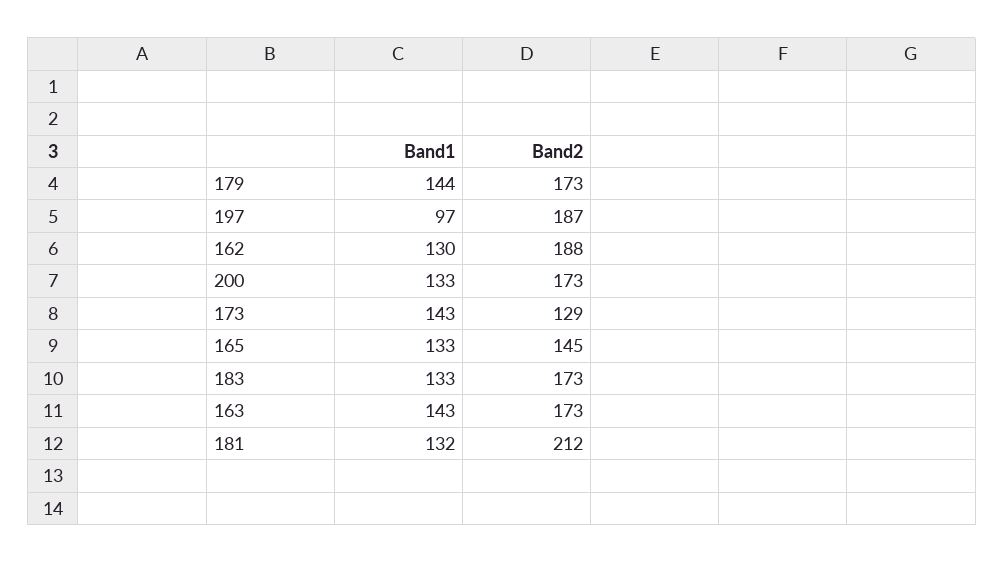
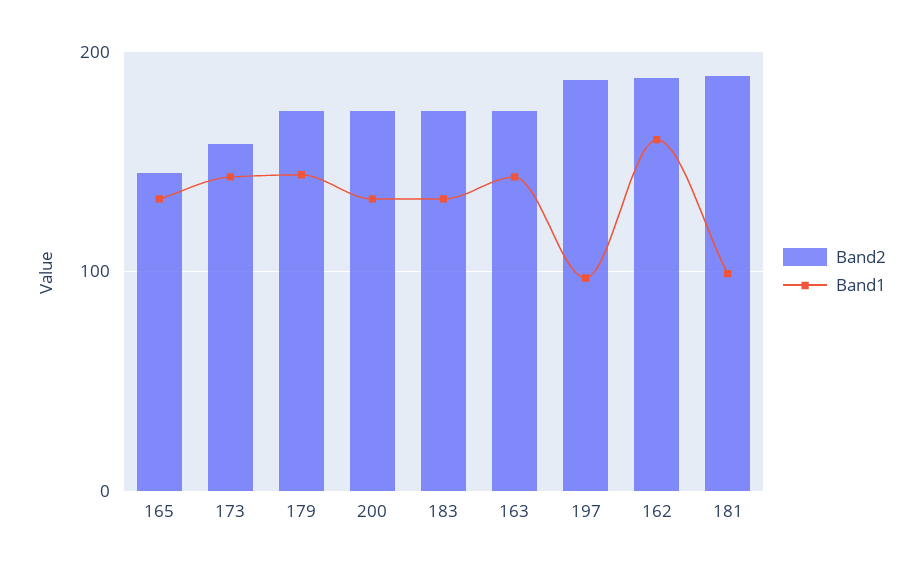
  {
    "Band1": {
      "179": 144,
      "197": 97,
-     "162": 130,
+     "162": 160,
      "200": 133,
      "173": 143,
      "165": 133,
      "183": 133,
      "163": 143,
-     "181": 132
+     "181": 100
    },
    "Band2": {
      "179": 173,
      "197": 187,
      "162": 188,
      "200": 173,
-     "173": 129,
+     "173": 160,
      "165": 145,
      "183": 173,
      "163": 173,
-     "181": 212
+     "181": 190
    }
  }

